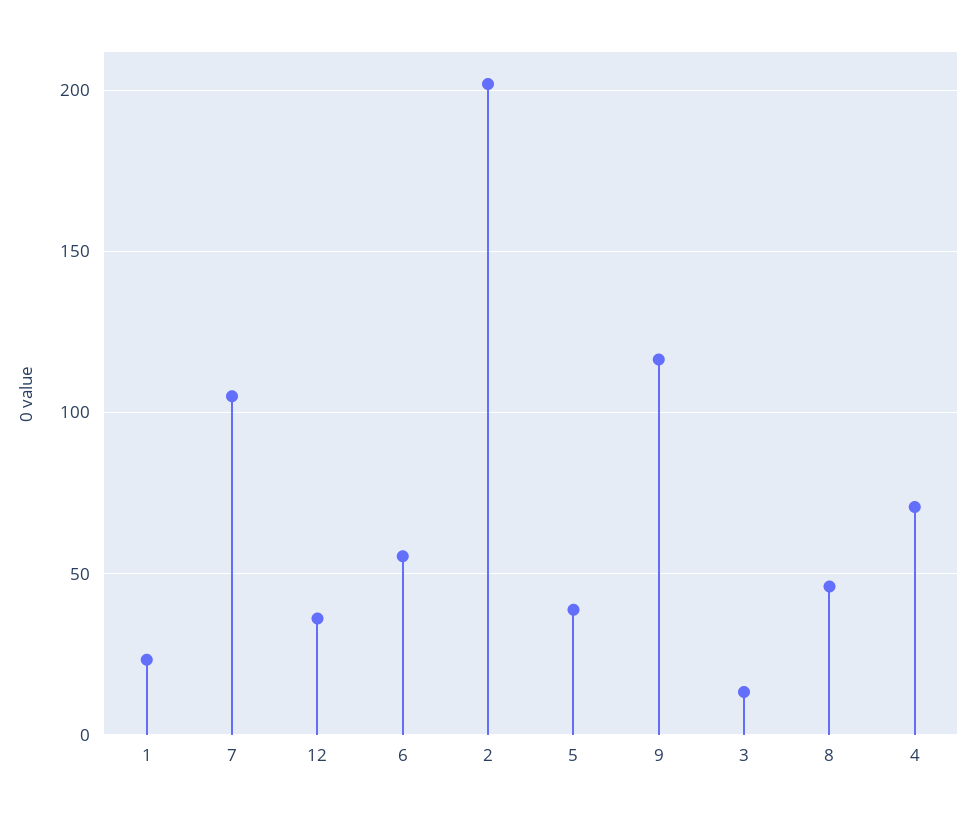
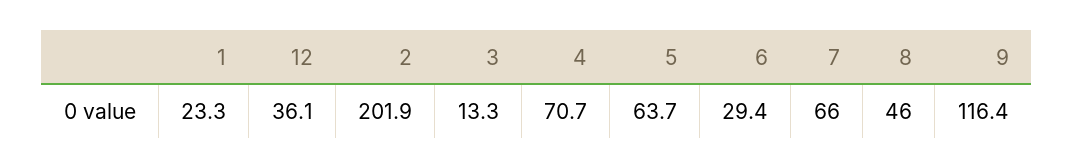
  {
    "1": 23.3,
-   "7": 105,
+   "7": 66,
    "12": 36.1,
-   "6": 55,
+   "6": 29.4,
    "2": 201.9,
-   "5": 40,
+   "5": 63.7,
    "9": 116.4,
    "3": 13.3,
    "8": 46,
    "4": 70.7
  }

